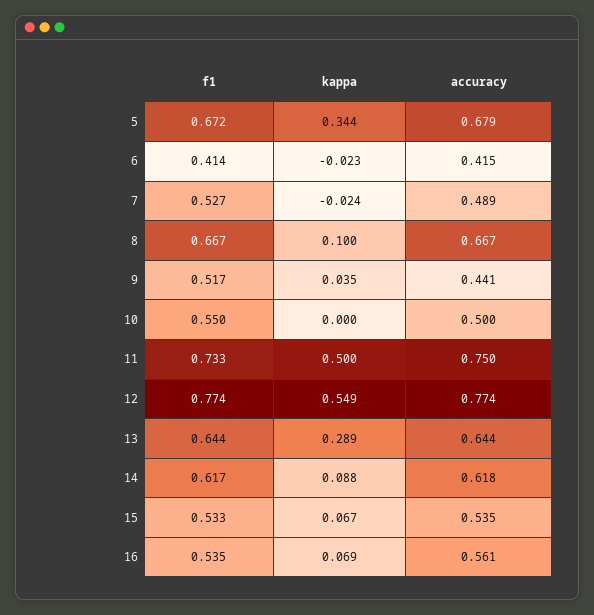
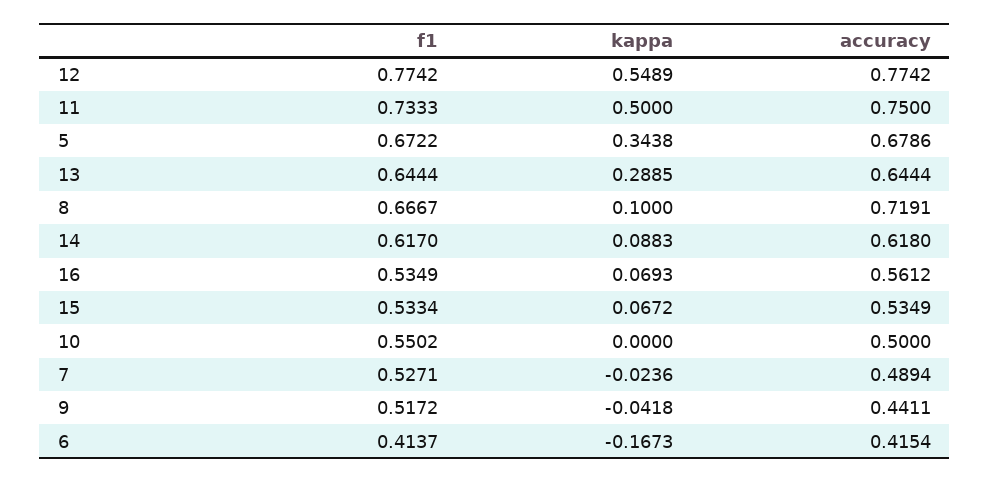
  {
    "f1": {
      "5": 0.6722,
      "6": 0.4137,
      "7": 0.5271,
      "8": 0.6667,
      "9": 0.5172,
      "10": 0.5502,
      "11": 0.7333,
      "12": 0.7742,
      "13": 0.6444,
      "14": 0.617,
      "15": 0.5334,
      "16": 0.5349
    },
    "kappa": {
      "5": 0.3438,
-     "6": -0.023,
+     "6": -0.1673,
      "7": -0.0236,
      "8": 0.1,
-     "9": 0.035,
+     "9": -0.0418,
      "10": 0,
      "11": 0.5,
      "12": 0.5489,
      "13": 0.2885,
      "14": 0.0883,
      "15": 0.0672,
      "16": 0.0693
    },
    "accuracy": {
      "5": 0.6786,
      "6": 0.4154,
      "7": 0.4894,
-     "8": 0.667,
+     "8": 0.7191,
      "9": 0.4411,
      "10": 0.5,
      "11": 0.75,
      "12": 0.7742,
      "13": 0.6444,
      "14": 0.618,
      "15": 0.5349,
      "16": 0.5612
    }
  }

